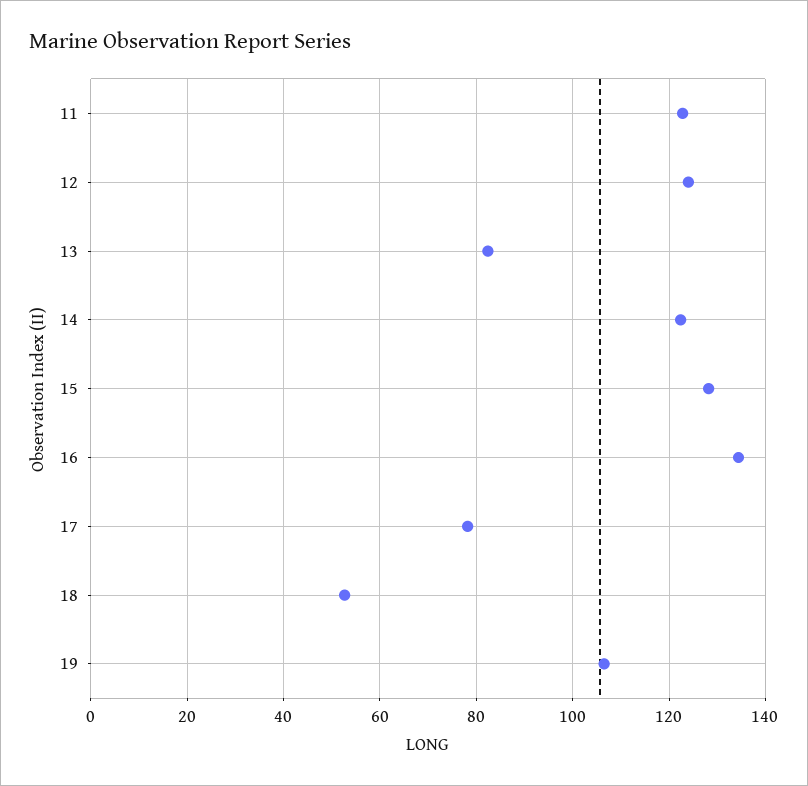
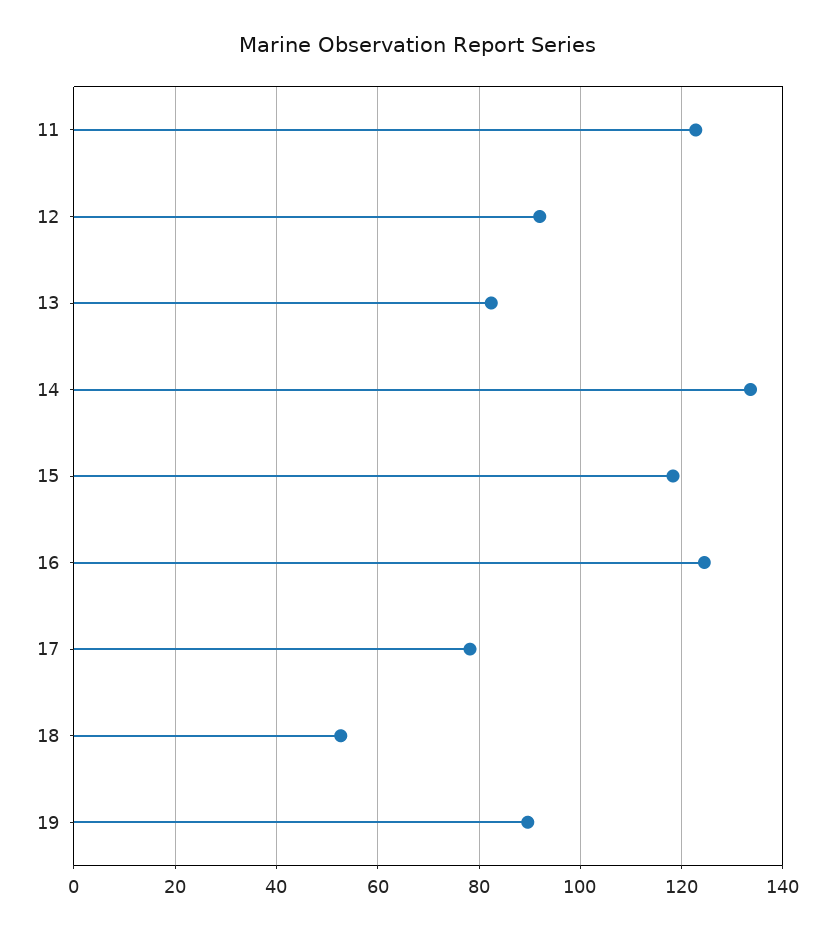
  {
    "11": 122,
-   "12": 124,
+   "12": 92,
    "13": 82,
-   "14": 122,
+   "14": 134,
-   "15": 128,
+   "15": 118,
-   "16": 134,
+   "16": 124,
    "17": 78,
    "18": 52,
-   "19": 106
+   "19": 90
  }

